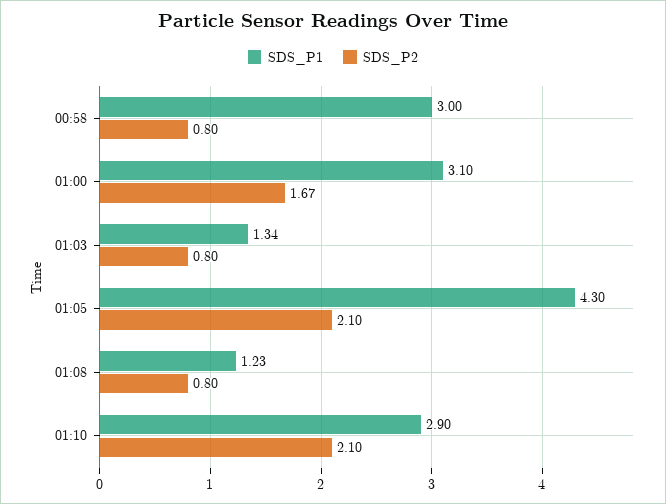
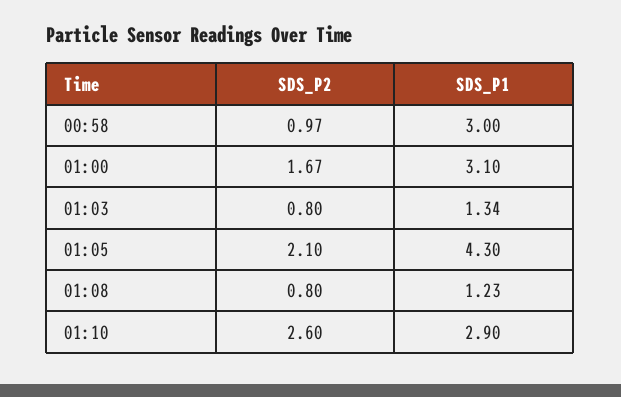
  {
    "SDS_P1": {
      "00:58": 3,
      "01:00": 3.1,
      "01:03": 1.34,
      "01:05": 4.3,
      "01:08": 1.23,
      "01:10": 2.9
    },
    "SDS_P2": {
-     "00:58": 0.8,
+     "00:58": 0.97,
      "01:00": 1.67,
      "01:03": 0.8,
      "01:05": 2.1,
      "01:08": 0.8,
-     "01:10": 2.1
+     "01:10": 2.6
    }
  }

